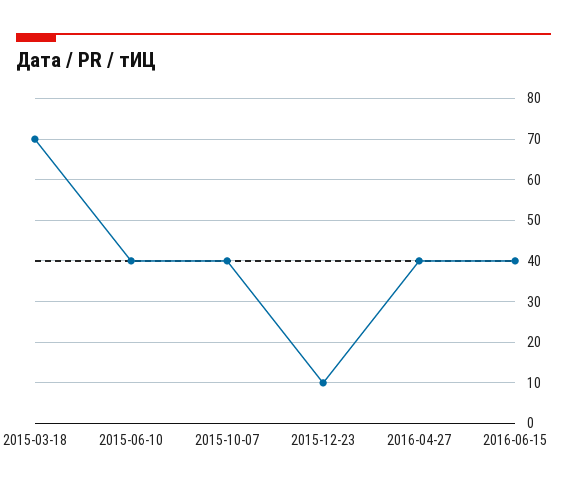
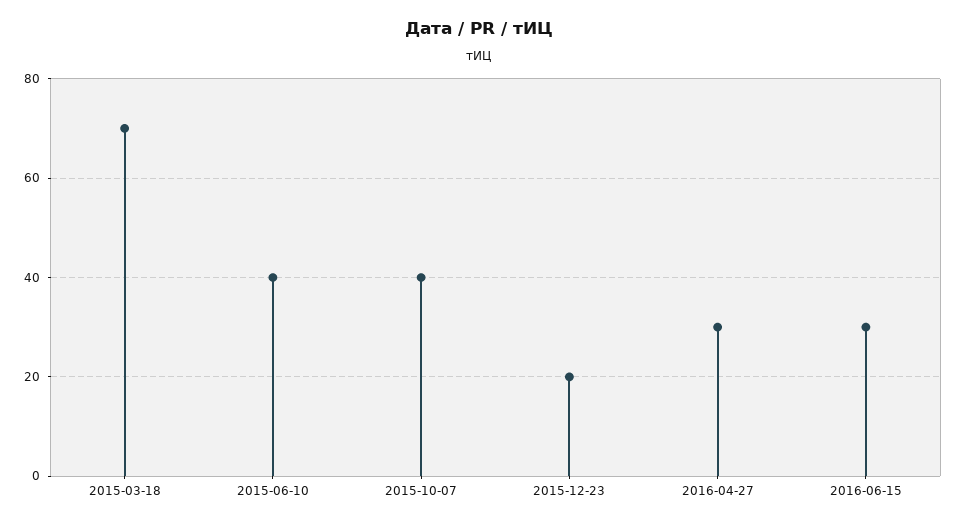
  {
    "2015-03-18": 70,
    "2015-06-10": 40,
    "2015-10-07": 40,
-   "2015-12-23": 10,
+   "2015-12-23": 20,
-   "2016-04-27": 40,
+   "2016-04-27": 30,
-   "2016-06-15": 40
+   "2016-06-15": 30
  }

